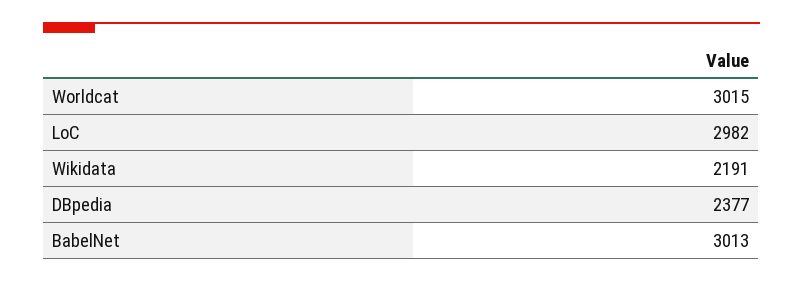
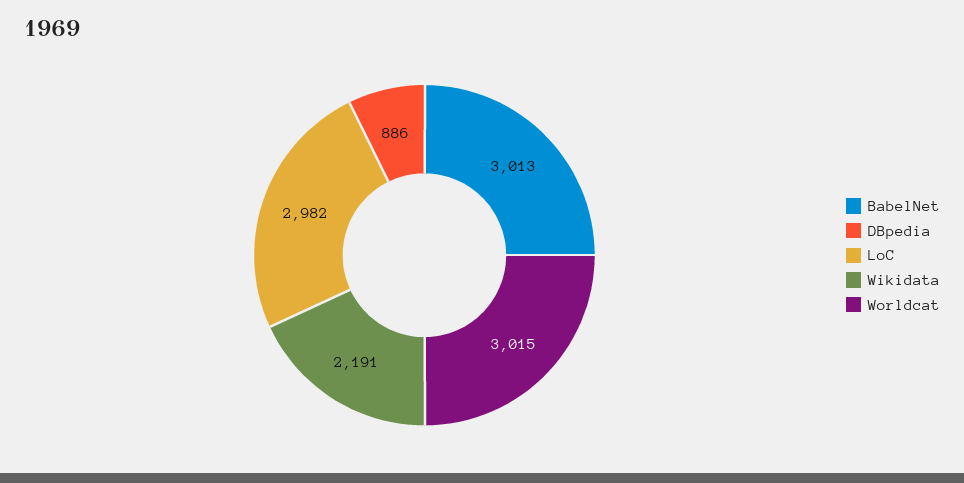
  {
    "Worldcat": 3015,
    "LoC": 2982,
    "Wikidata": 2191,
-   "DBpedia": 2377,
+   "DBpedia": 886,
    "BabelNet": 3013
  }

